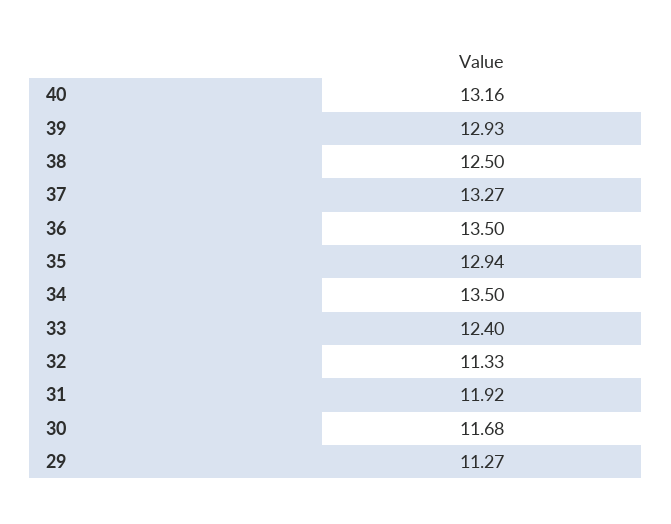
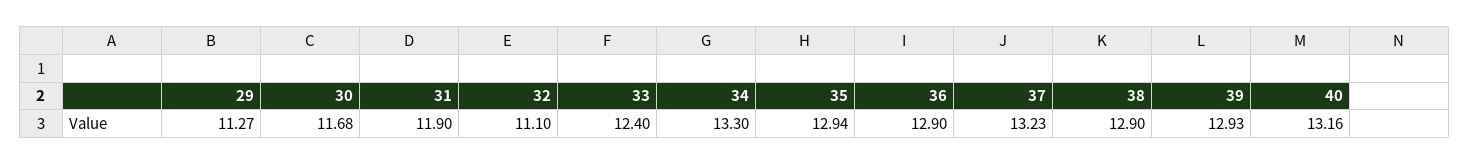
  {
    "40": 13.16,
    "39": 12.93,
-   "38": 12.5,
+   "38": 12.9,
-   "37": 13.27,
+   "37": 13.23,
-   "36": 13.5,
+   "36": 12.9,
    "35": 12.94,
-   "34": 13.5,
+   "34": 13.3,
    "33": 12.4,
-   "32": 11.33,
+   "32": 11.1,
-   "31": 11.92,
+   "31": 11.9,
    "30": 11.68,
    "29": 11.27
  }

